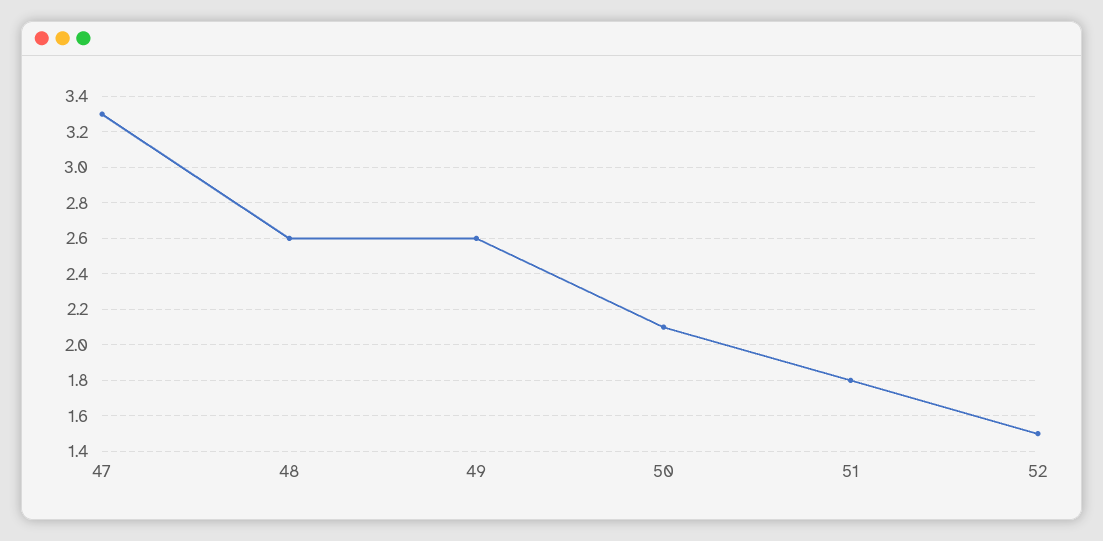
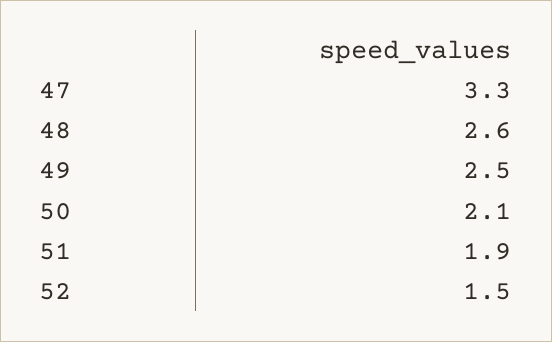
  {
    "47": 3.3,
    "48": 2.6,
-   "49": 2.6,
+   "49": 2.5,
    "50": 2.1,
-   "51": 1.8,
+   "51": 1.9,
    "52": 1.5
  }

